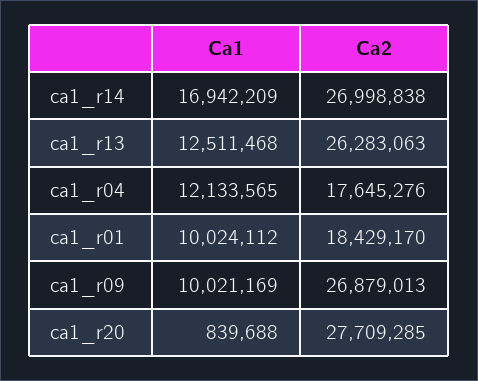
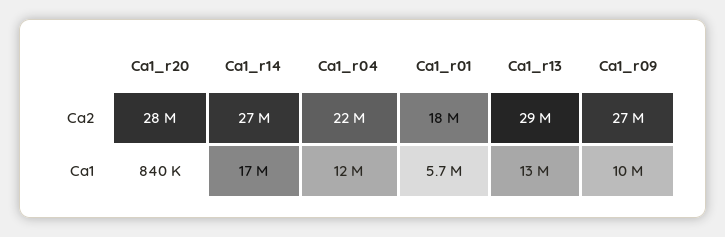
  {
    "Ca1": {
      "ca1_r14": 16942209,
      "ca1_r13": 12511468,
      "ca1_r04": 12133565,
-     "ca1_r01": 10024112,
+     "ca1_r01": 5700000,
      "ca1_r09": 10021169,
      "ca1_r20": 839688
    },
    "Ca2": {
      "ca1_r14": 26998838,
-     "ca1_r13": 26283063,
+     "ca1_r13": 29000000,
-     "ca1_r04": 17645276,
+     "ca1_r04": 22000000,
      "ca1_r01": 18429170,
      "ca1_r09": 26879013,
      "ca1_r20": 27709285
    }
  }

